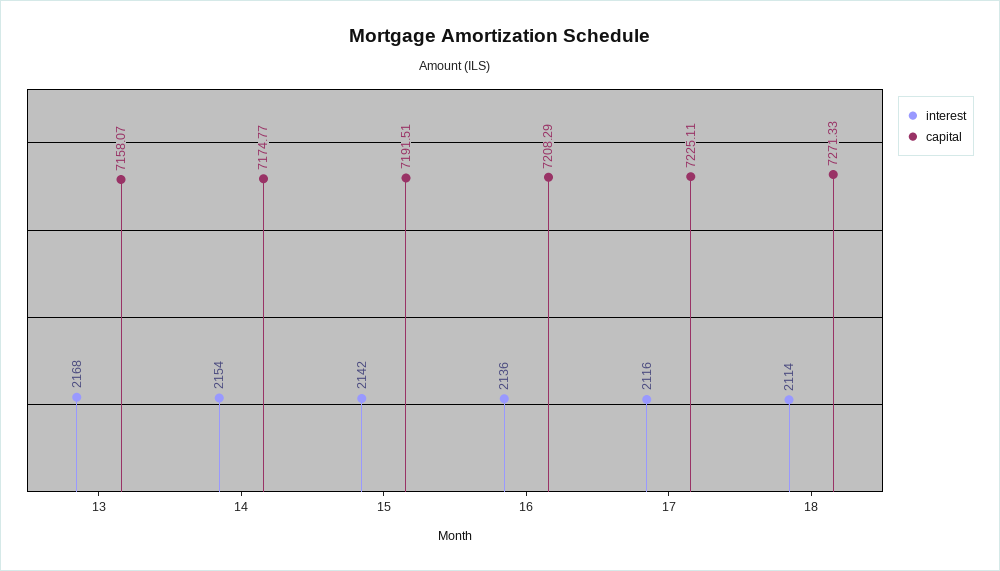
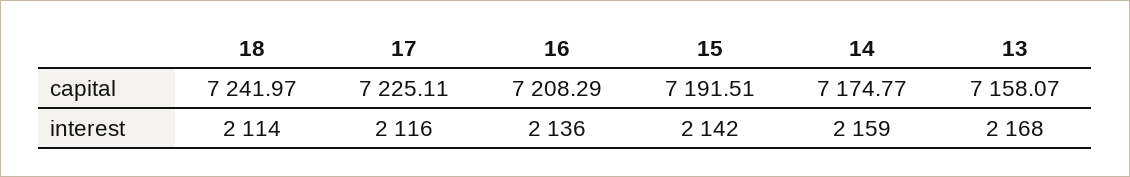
  {
    "interest": {
      "13": 2168,
-     "14": 2154,
+     "14": 2159,
      "15": 2142,
      "16": 2136,
      "17": 2116,
      "18": 2114
    },
    "capital": {
      "13": 7158.07,
      "14": 7174.77,
      "15": 7191.51,
      "16": 7208.29,
      "17": 7225.11,
-     "18": 7271.33
+     "18": 7241.97
    }
  }

